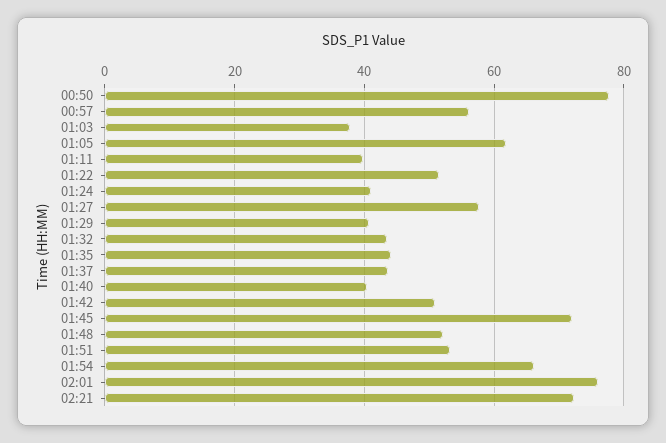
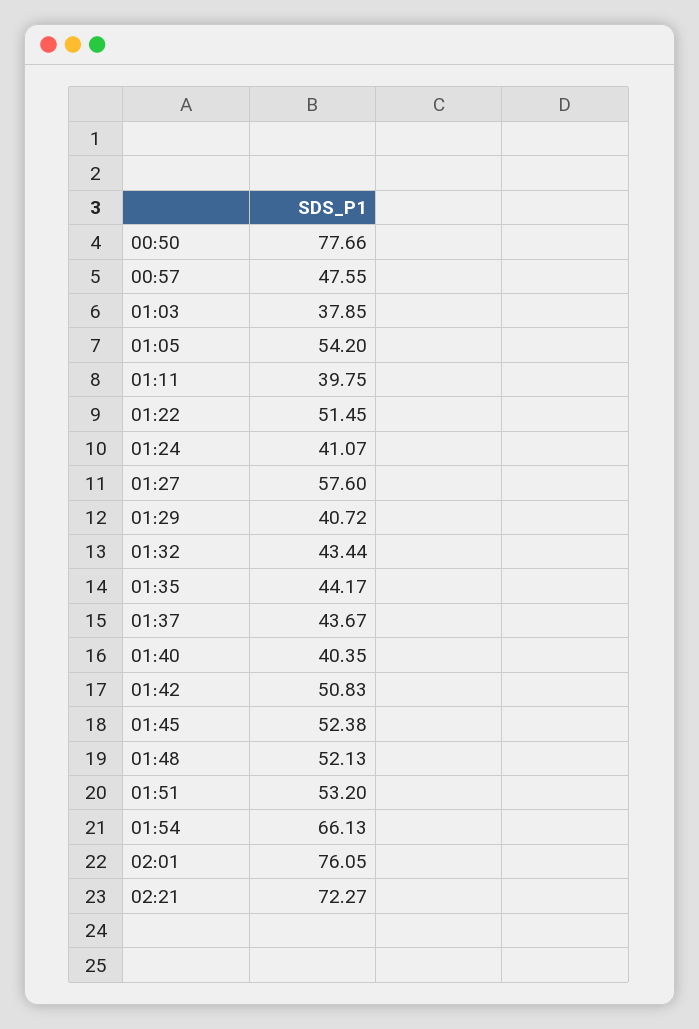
  {
    "00:50": 77.66,
-   "00:57": 56,
+   "00:57": 47.55,
    "01:03": 37.85,
-   "01:05": 62,
+   "01:05": 54.2,
    "01:11": 39.75,
    "01:22": 51.45,
    "01:24": 41.07,
    "01:27": 57.6,
    "01:29": 40.72,
    "01:32": 43.44,
    "01:35": 44.17,
    "01:37": 43.67,
    "01:40": 40.35,
    "01:42": 50.83,
-   "01:45": 72,
+   "01:45": 52.38,
    "01:48": 52.13,
    "01:51": 53.2,
    "01:54": 66.13,
    "02:01": 76.05,
    "02:21": 72.27
  }

